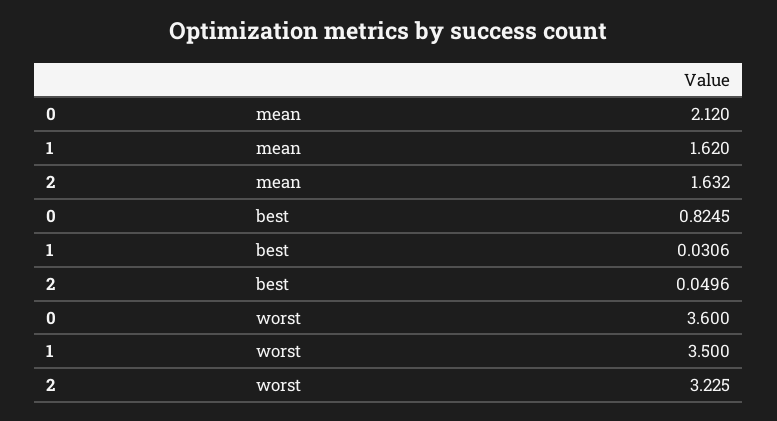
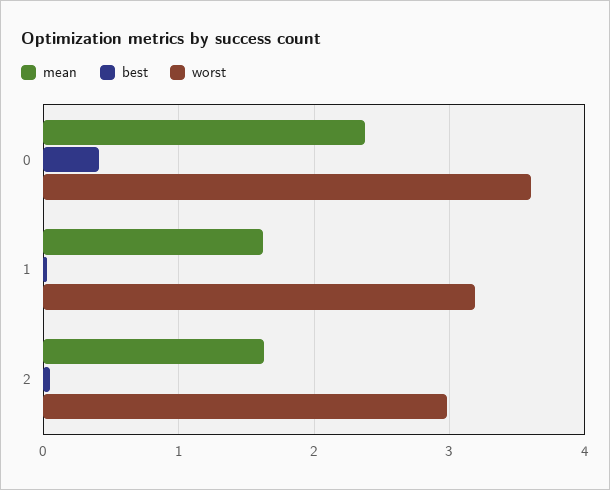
  {
    "mean": {
-     "0": 2.12,
+     "0": 2.4,
      "1": 1.62,
      "2": 1.632
    },
    "best": {
-     "0": 0.8245,
+     "0": 0.4,
      "1": 0.0306,
      "2": 0.0496
    },
    "worst": {
      "0": 3.6,
-     "1": 3.5,
+     "1": 3.2,
-     "2": 3.225
+     "2": 3
    }
  }

